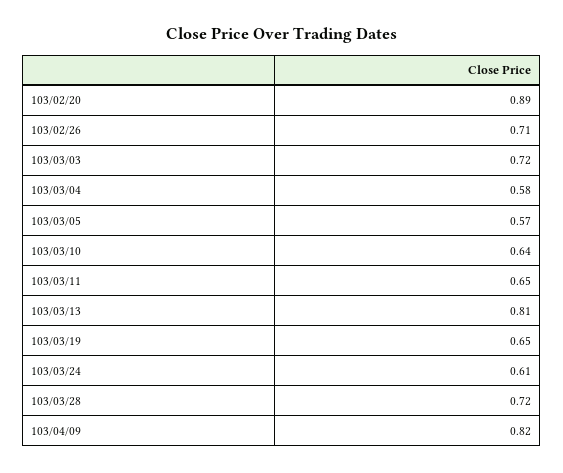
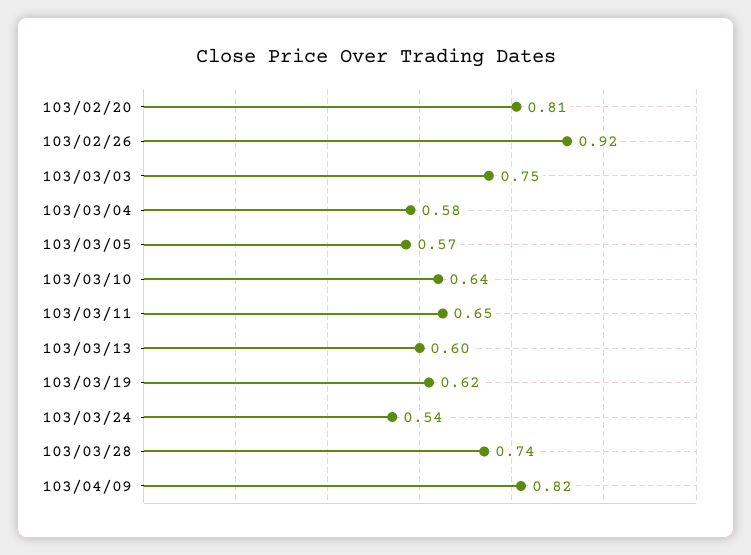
  {
-   "103/02/20": 0.89,
+   "103/02/20": 0.81,
-   "103/02/26": 0.71,
+   "103/02/26": 0.92,
-   "103/03/03": 0.72,
+   "103/03/03": 0.75,
    "103/03/04": 0.58,
    "103/03/05": 0.57,
    "103/03/10": 0.64,
    "103/03/11": 0.65,
-   "103/03/13": 0.81,
+   "103/03/13": 0.6,
-   "103/03/19": 0.65,
+   "103/03/19": 0.62,
-   "103/03/24": 0.61,
+   "103/03/24": 0.54,
-   "103/03/28": 0.72,
+   "103/03/28": 0.74,
    "103/04/09": 0.82
  }

